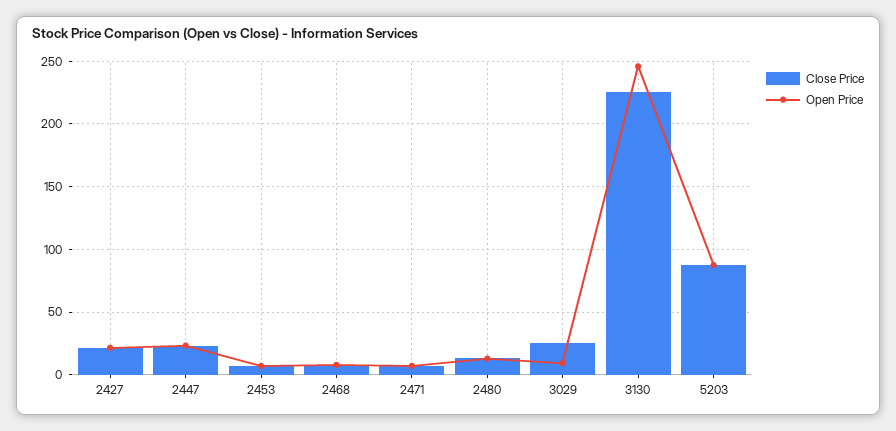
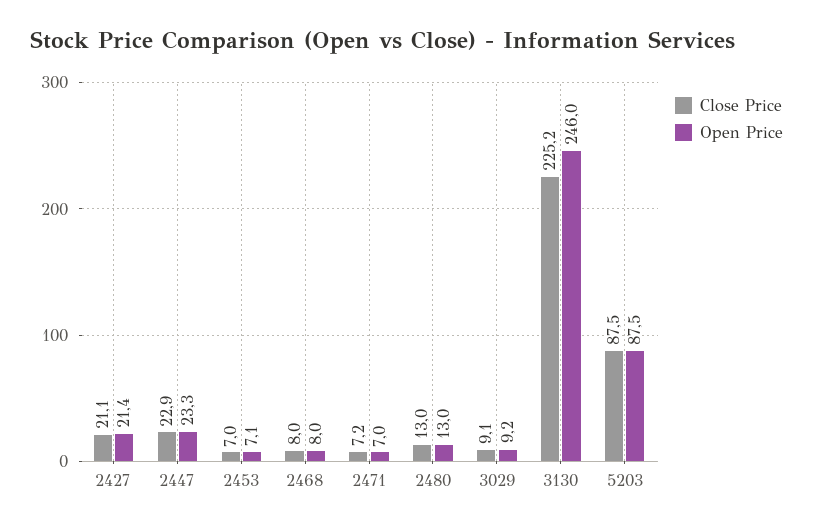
  {
    "Close Price": {
      "2427": 21.1,
      "2447": 22.9,
      "2453": 7,
      "2468": 8,
      "2471": 7.2,
      "2480": 13,
-     "3029": 25,
+     "3029": 9.1,
      "3130": 225.2,
      "5203": 87.5
    },
    "Open Price": {
      "2427": 21.4,
      "2447": 23.3,
      "2453": 7.1,
      "2468": 8,
      "2471": 7,
      "2480": 13,
      "3029": 9.2,
      "3130": 246,
      "5203": 87.5
    }
  }

